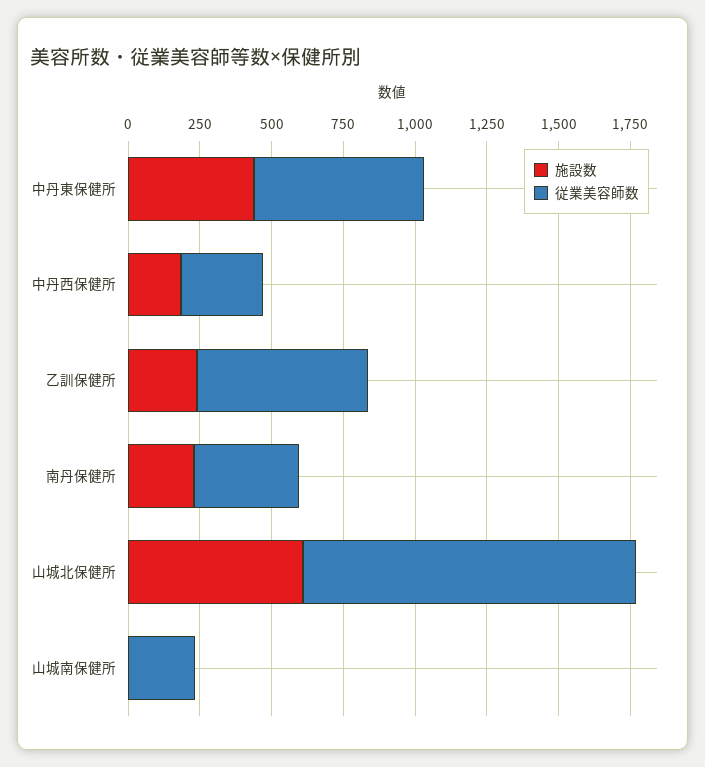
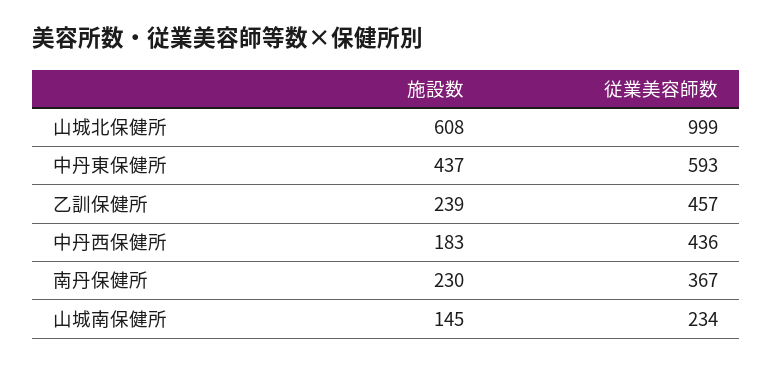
  {
    "施設数": {
      "中丹東保健所": 437,
      "中丹西保健所": 183,
      "乙訓保健所": 239,
      "南丹保健所": 230,
      "山城北保健所": 608,
-     "山城南保健所": 0
+     "山城南保健所": 145
    },
    "従業美容師数": {
      "中丹東保健所": 593,
-     "中丹西保健所": 300,
+     "中丹西保健所": 436,
-     "乙訓保健所": 600,
+     "乙訓保健所": 457,
      "南丹保健所": 367,
-     "山城北保健所": 1150,
+     "山城北保健所": 999,
      "山城南保健所": 234
    }
  }

